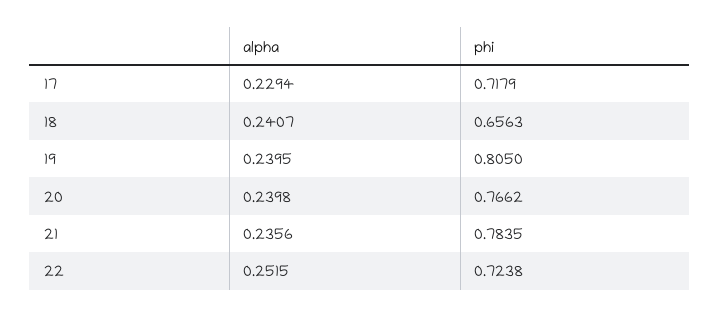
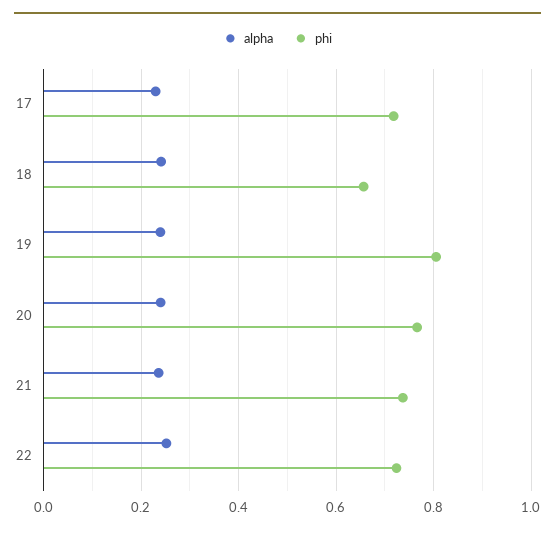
  {
    "alpha": {
      "17": 0.2294,
      "18": 0.2407,
      "19": 0.2395,
      "20": 0.2398,
      "21": 0.2356,
      "22": 0.2515
    },
    "phi": {
      "17": 0.7179,
      "18": 0.6563,
      "19": 0.805,
      "20": 0.7662,
-     "21": 0.7835,
+     "21": 0.74,
      "22": 0.7238
    }
  }

